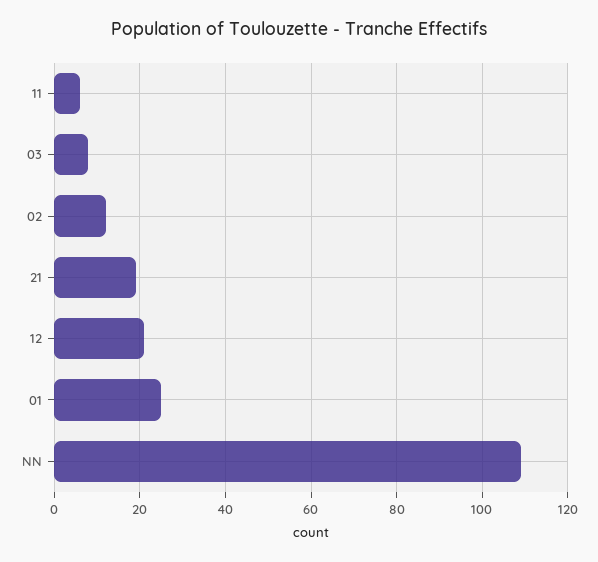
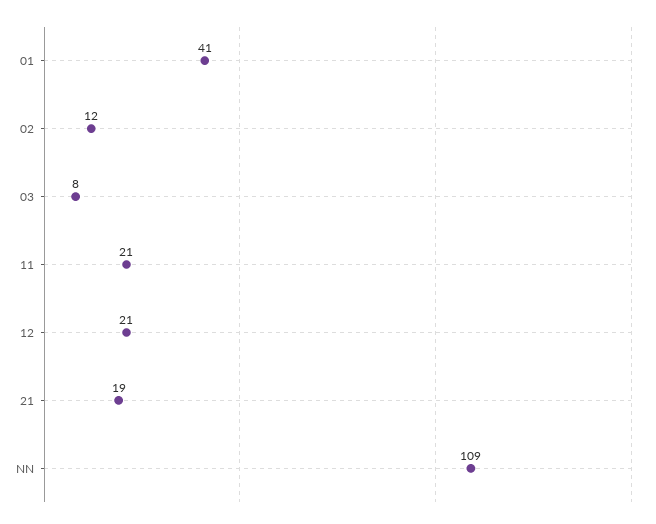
  {
-   "11": 5,
+   "11": 21,
    "03": 8,
    "02": 12,
    "21": 19,
    "12": 21,
-   "01": 25,
+   "01": 41,
    "NN": 109
  }

